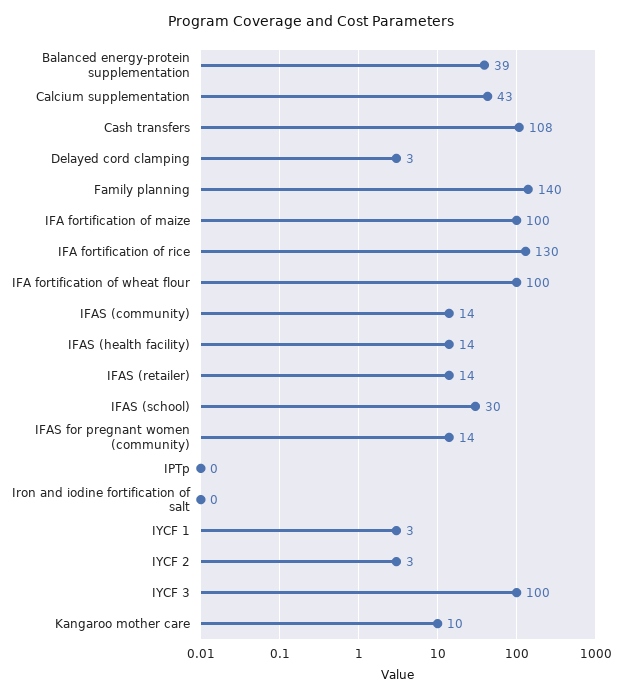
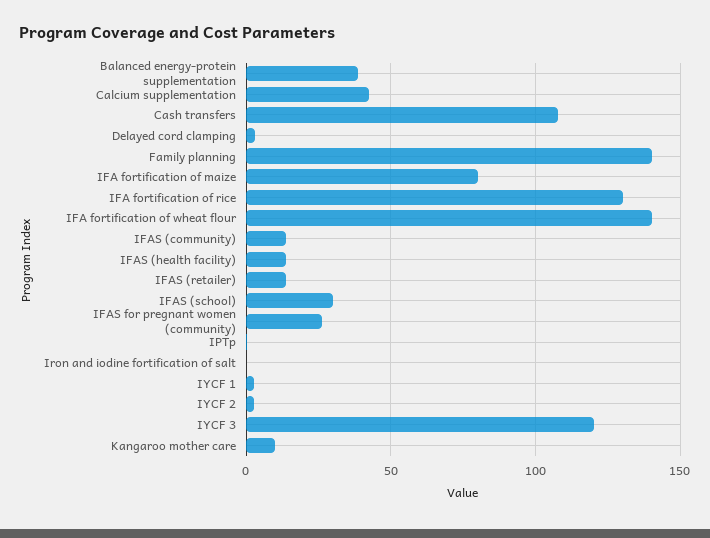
  {
    "Balanced energy-protein supplementation": 39,
    "Calcium supplementation": 43,
    "Cash transfers": 108,
    "Delayed cord clamping": 3,
    "Family planning": 140,
-   "IFA fortification of maize": 100,
+   "IFA fortification of maize": 80,
    "IFA fortification of rice": 130,
-   "IFA fortification of wheat flour": 100,
+   "IFA fortification of wheat flour": 140,
    "IFAS (community)": 14,
    "IFAS (health facility)": 14,
    "IFAS (retailer)": 14,
    "IFAS (school)": 30,
-   "IFAS for pregnant women (community)": 14,
+   "IFAS for pregnant women (community)": 25,
    "IPTp": 0,
    "Iron and iodine fortification of salt": 0,
    "IYCF 1": 3,
    "IYCF 2": 3,
-   "IYCF 3": 100,
+   "IYCF 3": 120,
    "Kangaroo mother care": 10
  }

